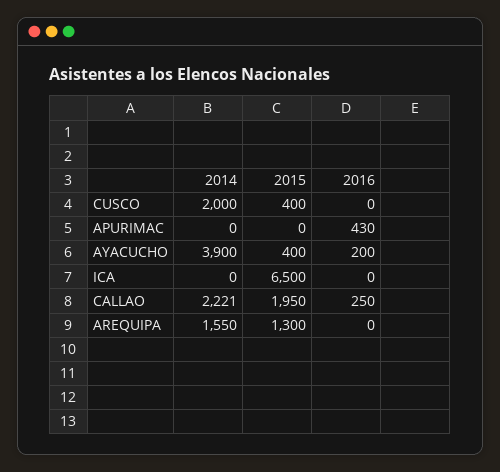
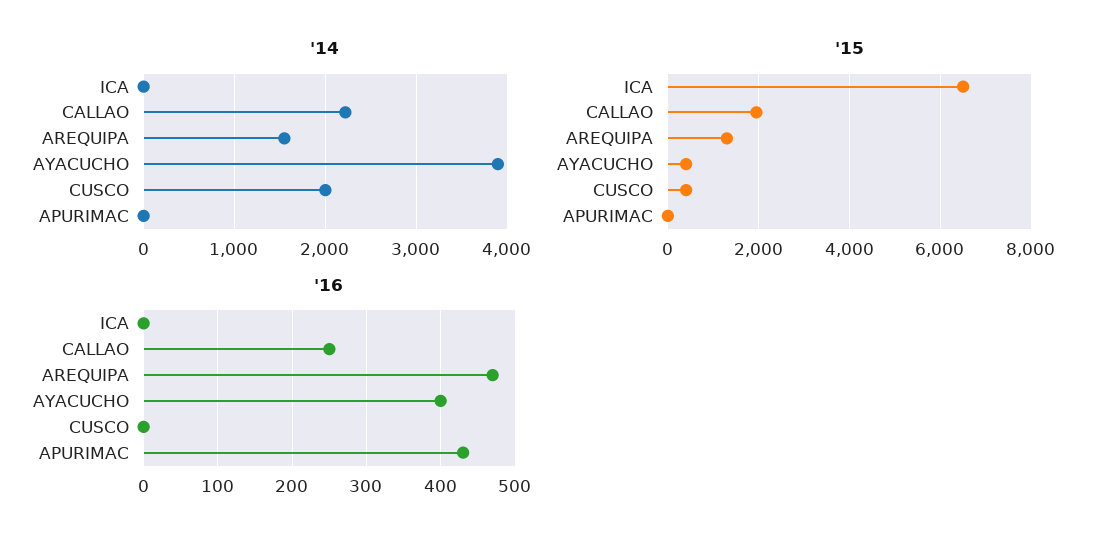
  {
    "2014": {
      "CUSCO": 2000,
      "APURIMAC": 0,
      "AYACUCHO": 3900,
      "ICA": 0,
      "CALLAO": 2221,
      "AREQUIPA": 1550
    },
    "2015": {
      "CUSCO": 400,
      "APURIMAC": 0,
      "AYACUCHO": 400,
      "ICA": 6500,
      "CALLAO": 1950,
      "AREQUIPA": 1300
    },
    "2016": {
      "CUSCO": 0,
      "APURIMAC": 430,
-     "AYACUCHO": 200,
+     "AYACUCHO": 400,
      "ICA": 0,
      "CALLAO": 250,
-     "AREQUIPA": 0
+     "AREQUIPA": 470
    }
  }

